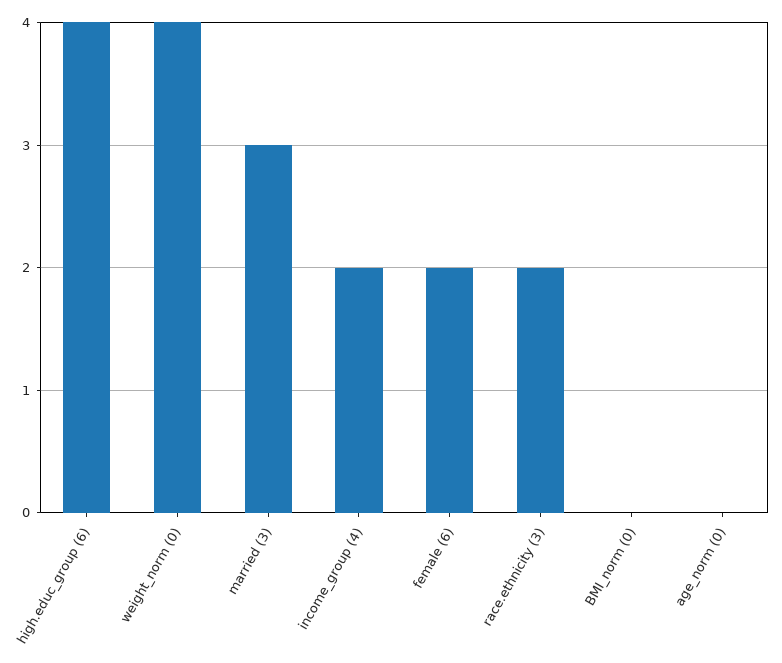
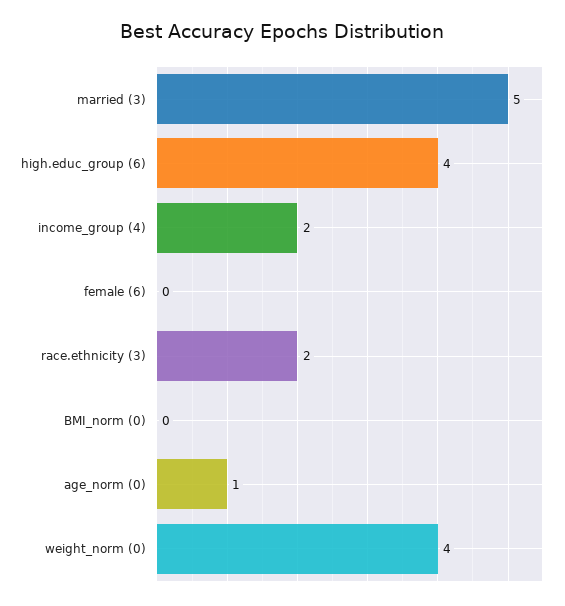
  {
    "high.educ_group (6)": 4,
    "weight_norm (0)": 4,
-   "married (3)": 3,
+   "married (3)": 5,
    "income_group (4)": 2,
-   "female (6)": 2,
+   "female (6)": 0,
    "race.ethnicity (3)": 2,
    "BMI_norm (0)": 0,
-   "age_norm (0)": 0
+   "age_norm (0)": 1
  }

